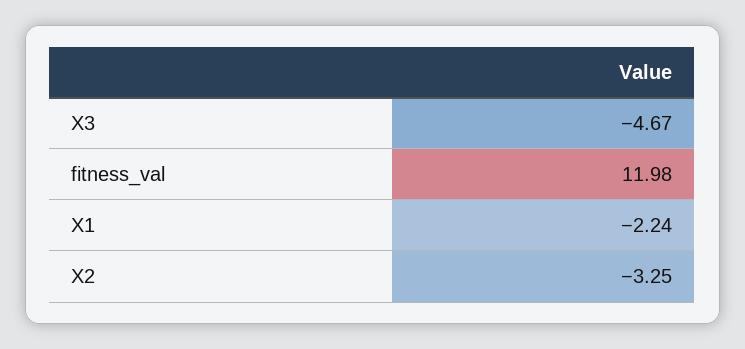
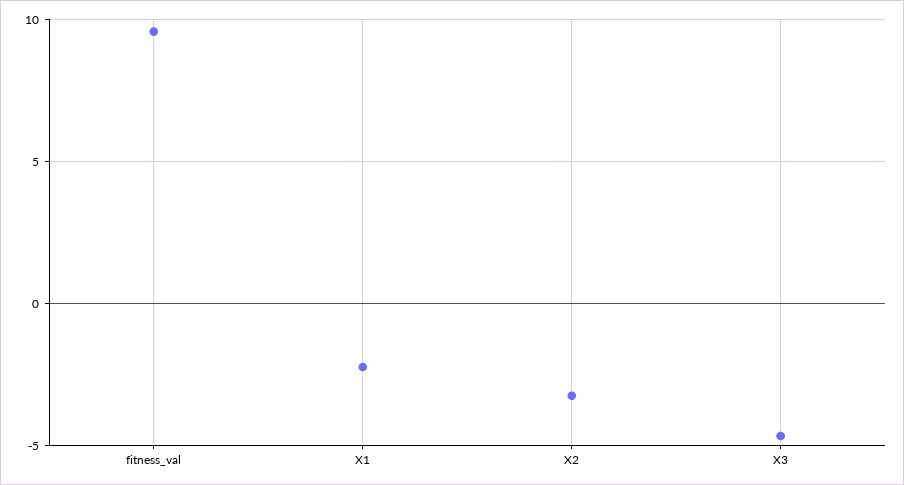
  {
    "X3": -4.67,
-   "fitness_val": 11.98,
+   "fitness_val": 9.5,
    "X1": -2.24,
    "X2": -3.25
  }

